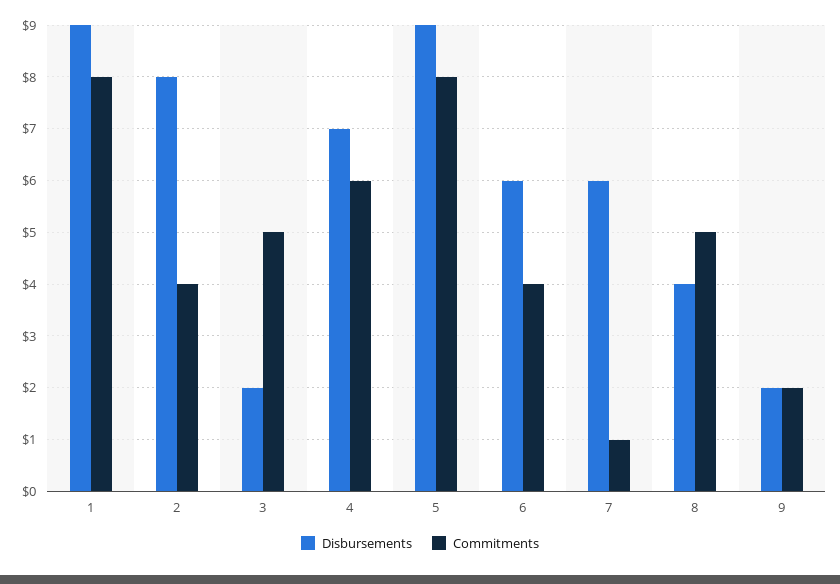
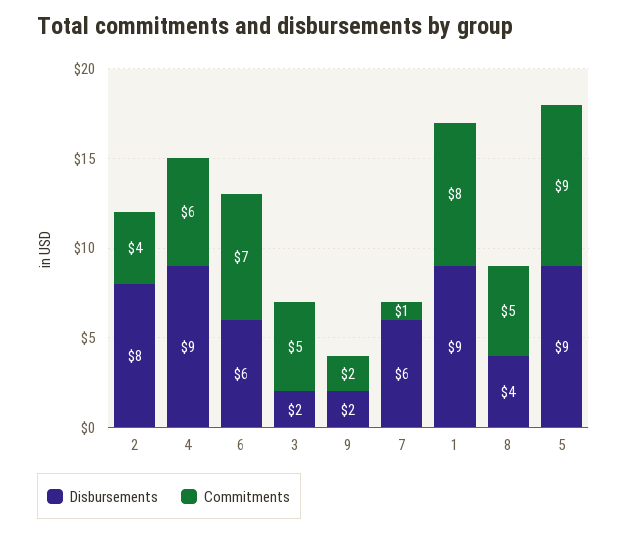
  {
    "Disbursements": {
      "1": 9,
      "2": 8,
      "3": 2,
-     "4": 7,
+     "4": 9,
      "5": 9,
      "6": 6,
      "7": 6,
      "8": 4,
      "9": 2
    },
    "Commitments": {
      "1": 8,
      "2": 4,
      "3": 5,
      "4": 6,
-     "5": 8,
+     "5": 9,
-     "6": 4,
+     "6": 7,
      "7": 1,
      "8": 5,
      "9": 2
    }
  }

